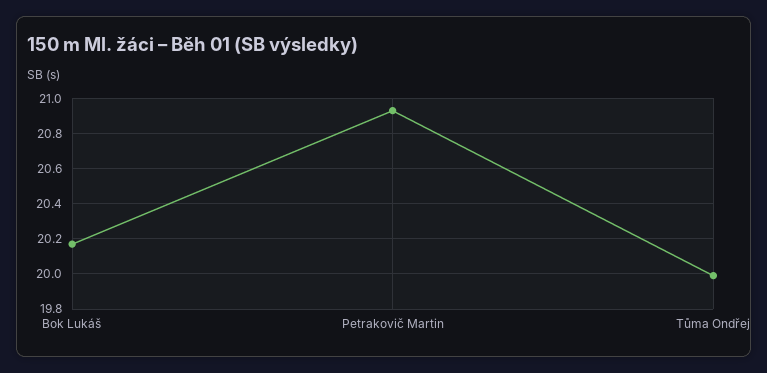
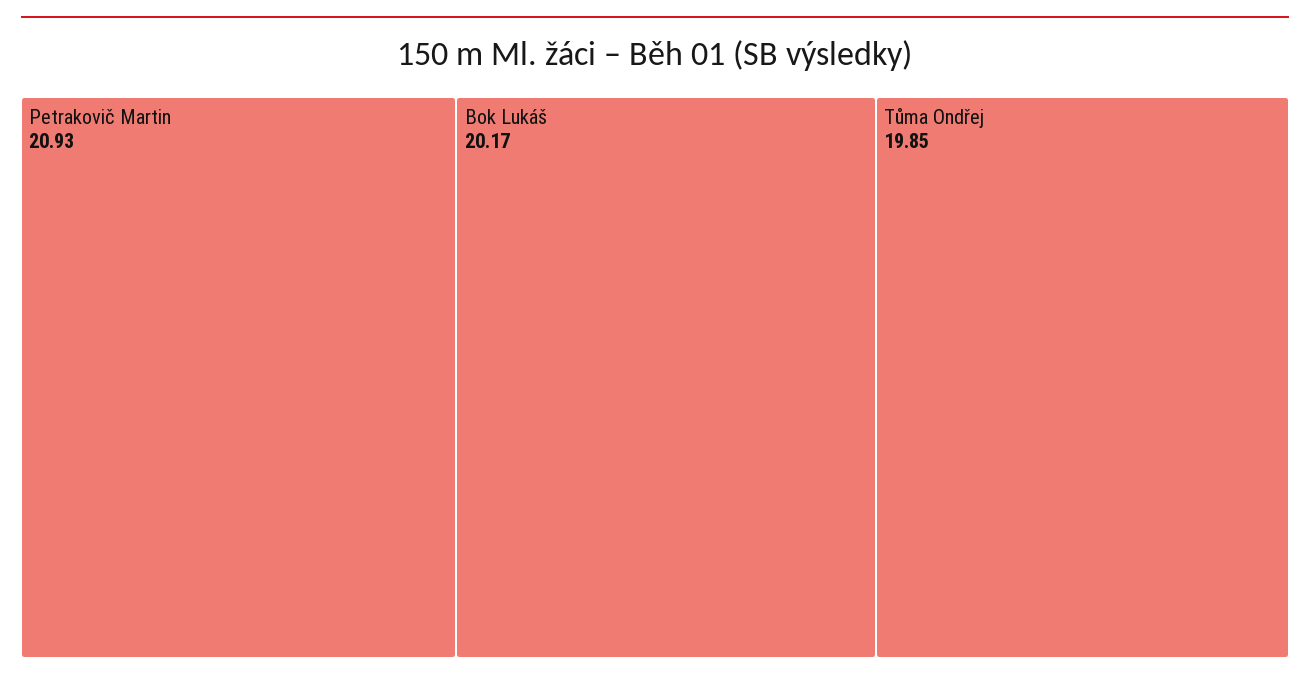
  {
    "Bok Lukáš": 20.17,
    "Petrakovič Martin": 20.93,
-   "Tůma Ondřej": 20
+   "Tůma Ondřej": 19.85
  }

